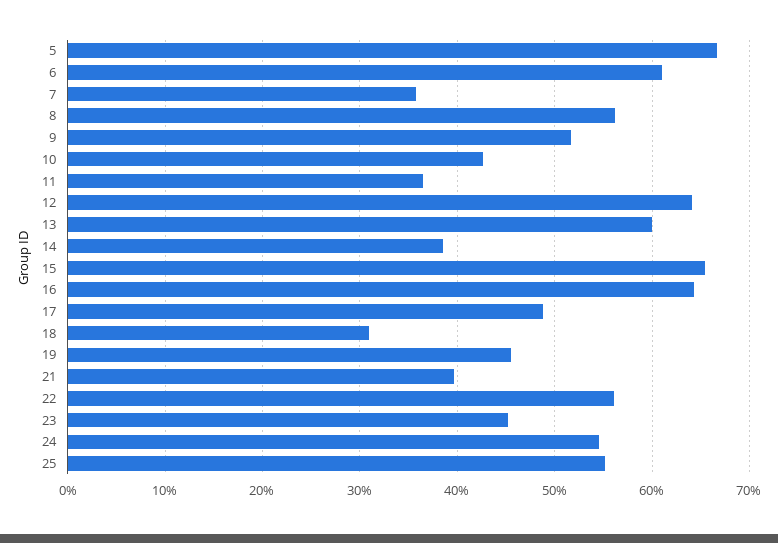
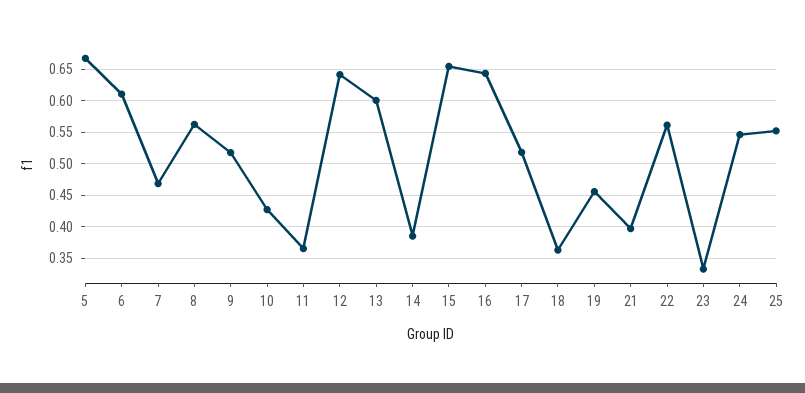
  {
    "5": 0.67,
    "6": 0.61,
-   "7": 0.36,
+   "7": 0.47,
    "8": 0.56,
    "9": 0.52,
    "10": 0.43,
    "11": 0.37,
    "12": 0.64,
    "13": 0.6,
    "14": 0.39,
    "15": 0.65,
    "16": 0.64,
-   "17": 0.49,
+   "17": 0.52,
-   "18": 0.31,
+   "18": 0.36,
    "19": 0.46,
    "21": 0.4,
    "22": 0.56,
-   "23": 0.45,
+   "23": 0.33,
    "24": 0.55,
    "25": 0.55
  }

